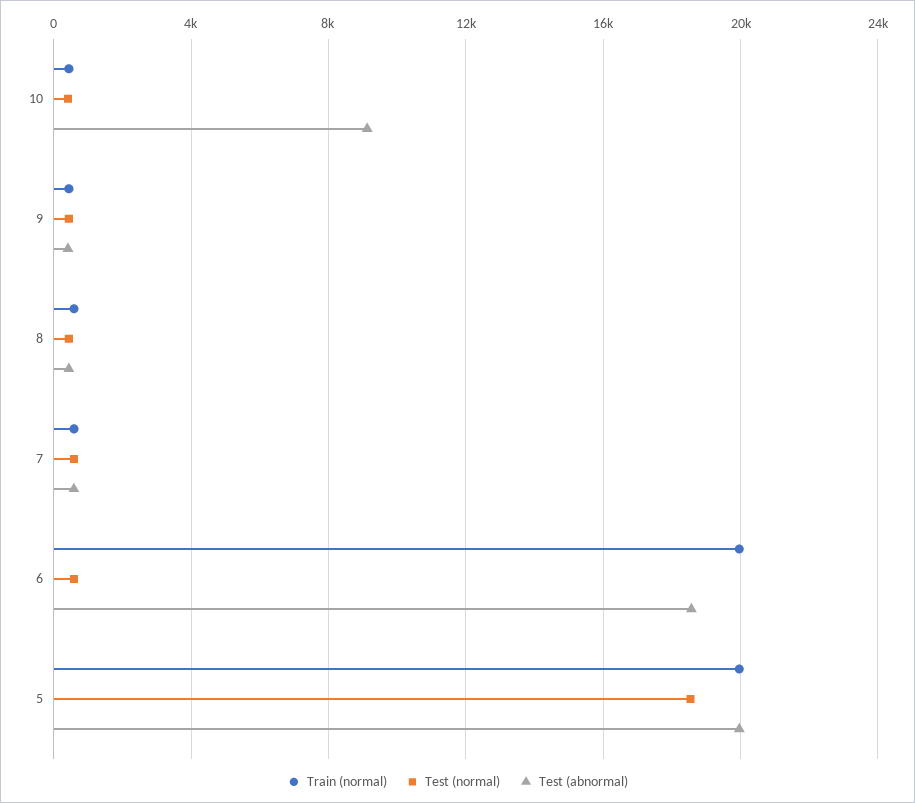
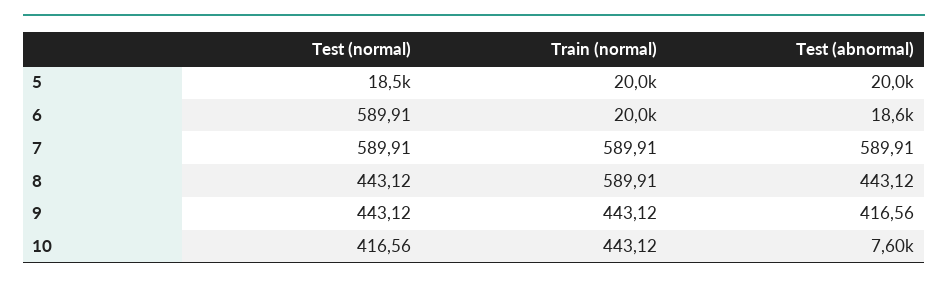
  {
    "Train (normal)": {
      "10": 443.12,
      "9": 443.12,
      "8": 589.91,
      "7": 589.91,
      "6": 20000,
      "5": 20000
    },
    "Test (normal)": {
      "10": 416.56,
      "9": 443.12,
      "8": 443.12,
      "7": 589.91,
      "6": 589.91,
      "5": 18500
    },
    "Test (abnormal)": {
-     "10": 9000,
+     "10": 7600,
      "9": 416.56,
      "8": 443.12,
      "7": 589.91,
      "6": 18600,
      "5": 20000
    }
  }

